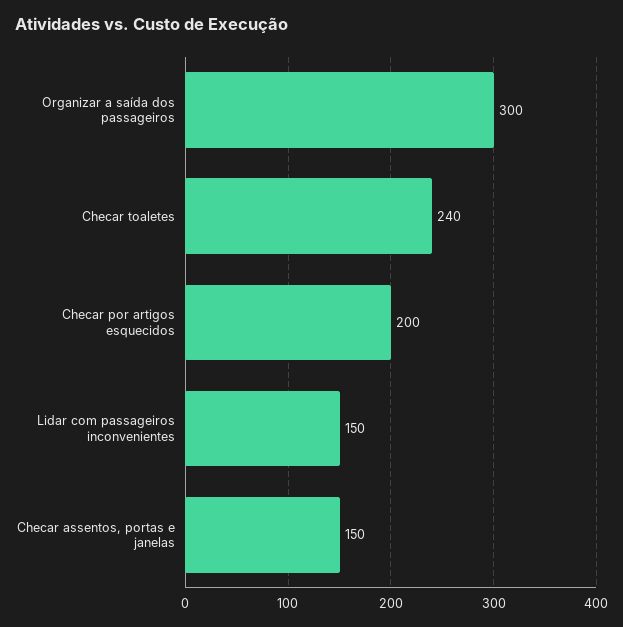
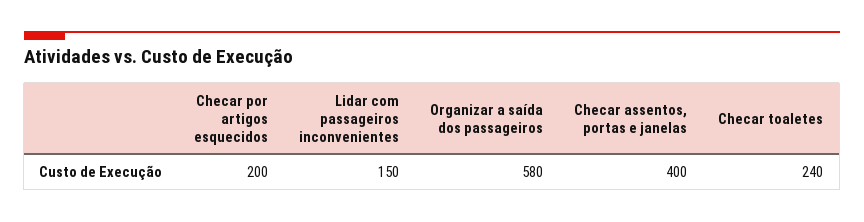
  {
-   "Organizar a saída dos passageiros": 300,
+   "Organizar a saída dos passageiros": 580,
    "Checar toaletes": 240,
    "Checar por artigos esquecidos": 200,
    "Lidar com passageiros inconvenientes": 150,
-   "Checar assentos, portas e janelas": 150
+   "Checar assentos, portas e janelas": 400
  }

